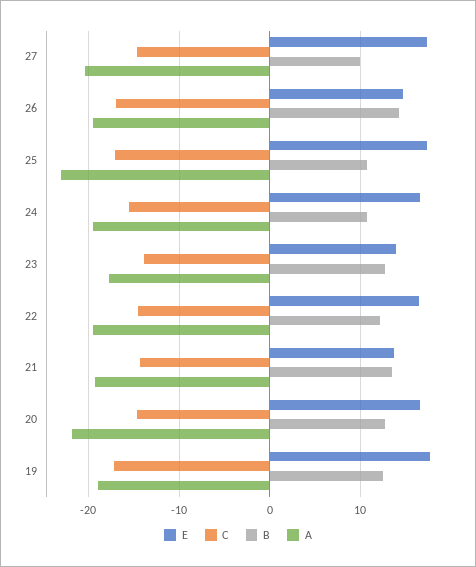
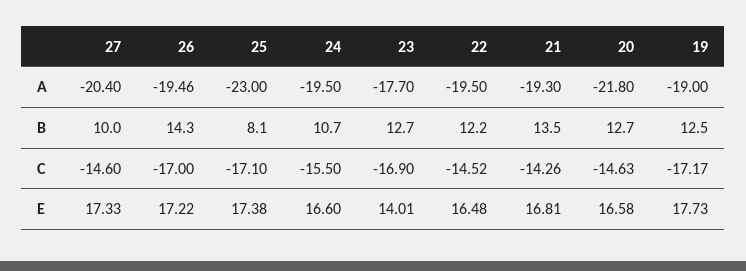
  {
    "E": {
      "27": 17.33,
-     "26": 15,
+     "26": 17.22,
      "25": 17.38,
      "24": 16.6,
      "23": 14.01,
      "22": 16.48,
-     "21": 14,
+     "21": 16.81,
      "20": 16.58,
      "19": 17.73
    },
    "C": {
      "27": -14.6,
      "26": -17,
      "25": -17.1,
      "24": -15.5,
-     "23": -14,
+     "23": -16.9,
      "22": -14.52,
      "21": -14.26,
      "20": -14.63,
      "19": -17.17
    },
    "B": {
      "27": 10,
      "26": 14.3,
-     "25": 11,
+     "25": 8.1,
      "24": 10.7,
      "23": 12.7,
      "22": 12.2,
      "21": 13.5,
      "20": 12.7,
      "19": 12.5
    },
    "A": {
      "27": -20.4,
      "26": -19.46,
      "25": -23,
      "24": -19.5,
      "23": -17.7,
      "22": -19.5,
      "21": -19.3,
      "20": -21.8,
      "19": -19
    }
  }

